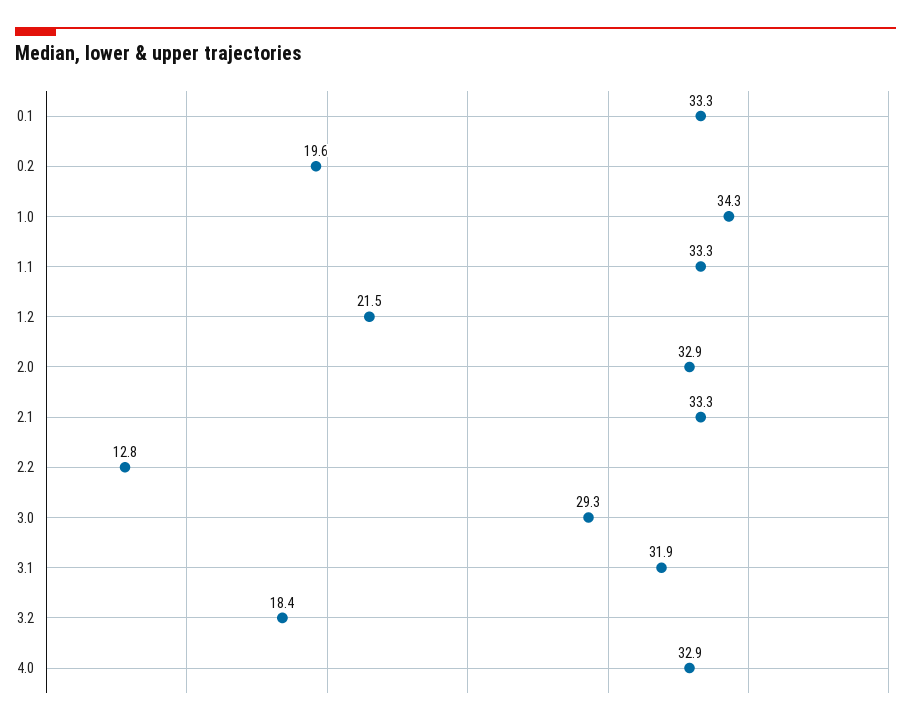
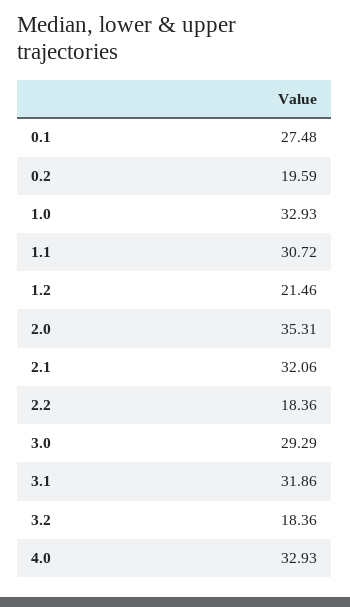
  {
-   "0.1": 33.3,
+   "0.1": 27.48,
    "0.2": 19.59,
-   "1.0": 34.3,
+   "1.0": 32.93,
-   "1.1": 33.3,
+   "1.1": 30.72,
    "1.2": 21.46,
-   "2.0": 32.9,
+   "2.0": 35.31,
-   "2.1": 33.3,
+   "2.1": 32.06,
-   "2.2": 12.8,
+   "2.2": 18.36,
    "3.0": 29.29,
    "3.1": 31.86,
    "3.2": 18.36,
    "4.0": 32.93
  }

